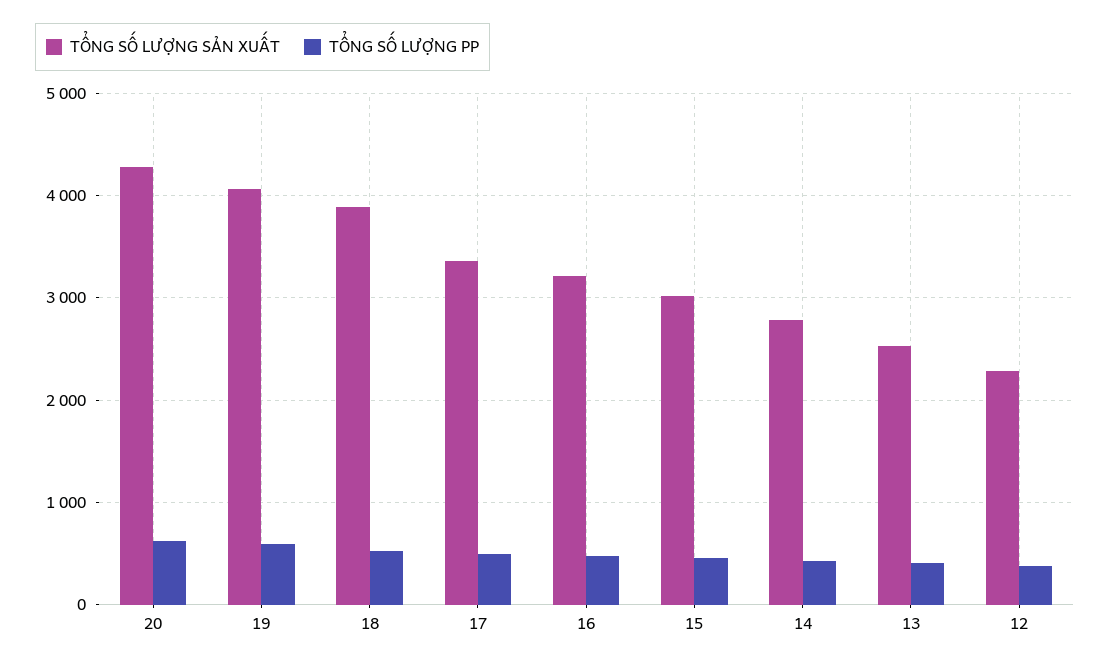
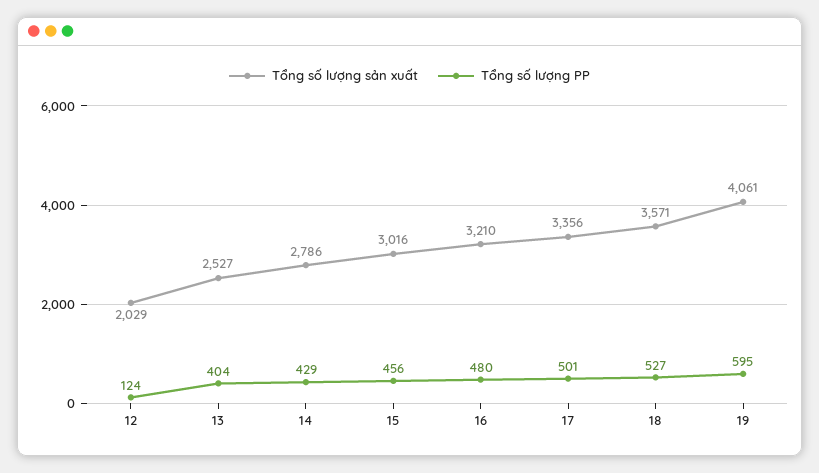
  {
    "TỔNG SỐ LƯỢNG SẢN XUẤT": {
-     "20": 4300,
      "19": 4061,
-     "18": 3900,
+     "18": 3571,
      "17": 3356,
      "16": 3210,
      "15": 3016,
      "14": 2786,
      "13": 2527,
-     "12": 2300
+     "12": 2029
    },
    "TỔNG SỐ LƯỢNG PP": {
-     "20": 600,
      "19": 595,
      "18": 527,
      "17": 501,
      "16": 480,
      "15": 456,
      "14": 429,
      "13": 404,
-     "12": 400
+     "12": 124
    }
  }

